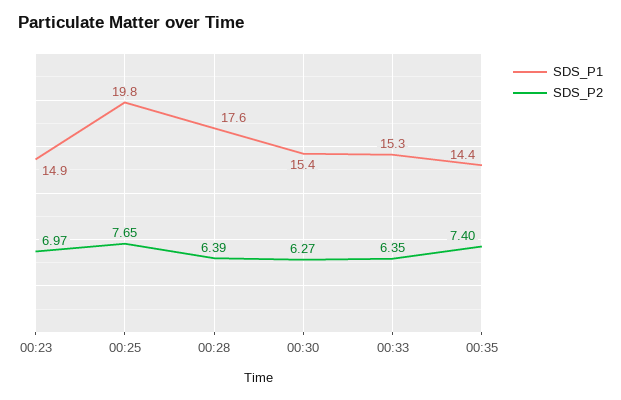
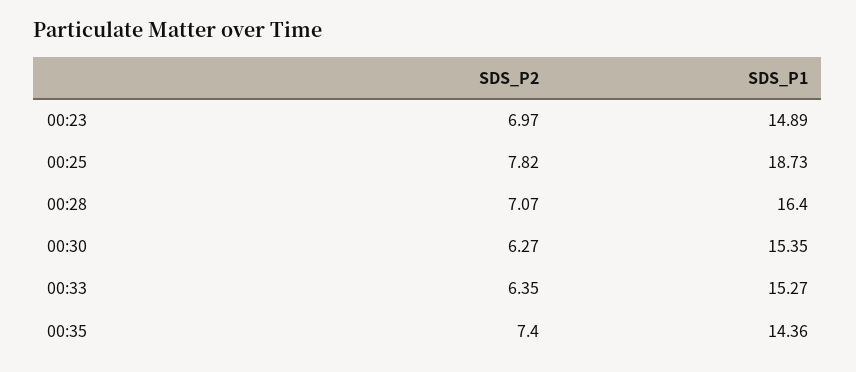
  {
    "SDS_P1": {
      "00:23": 14.89,
-     "00:25": 19.8,
+     "00:25": 18.73,
-     "00:28": 17.6,
+     "00:28": 16.4,
      "00:30": 15.35,
      "00:33": 15.27,
      "00:35": 14.36
    },
    "SDS_P2": {
      "00:23": 6.97,
-     "00:25": 7.65,
+     "00:25": 7.82,
-     "00:28": 6.39,
+     "00:28": 7.07,
      "00:30": 6.27,
      "00:33": 6.35,
      "00:35": 7.4
    }
  }

